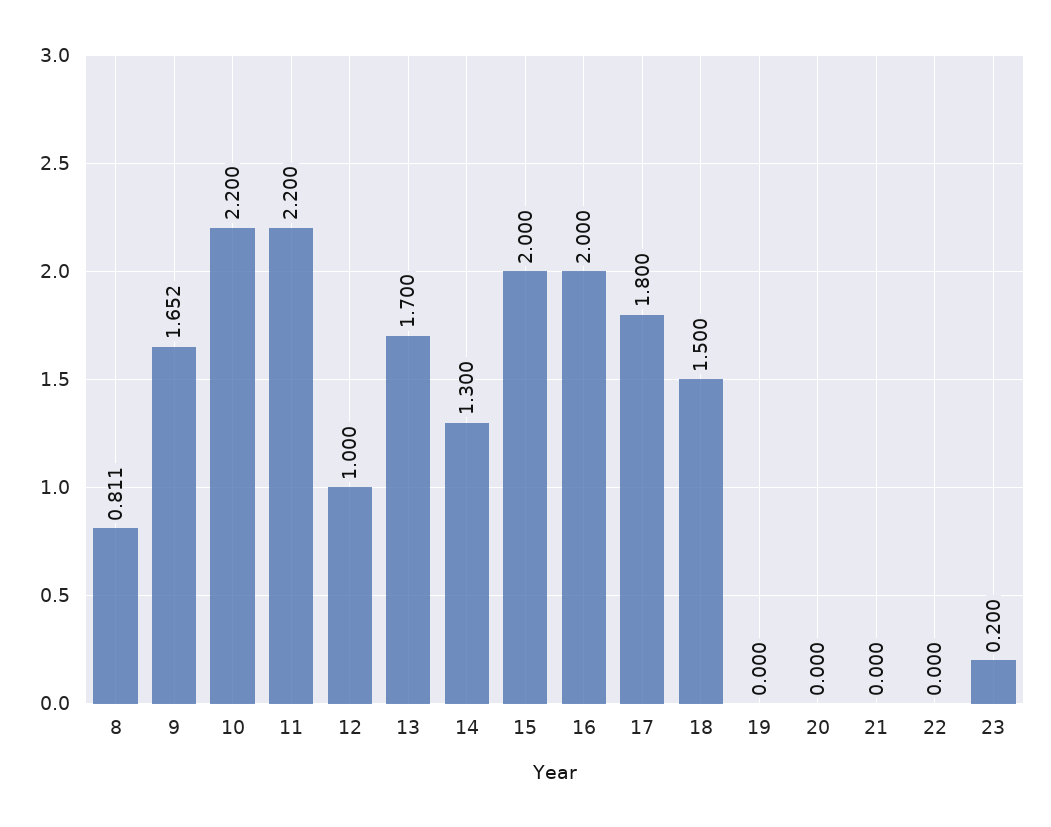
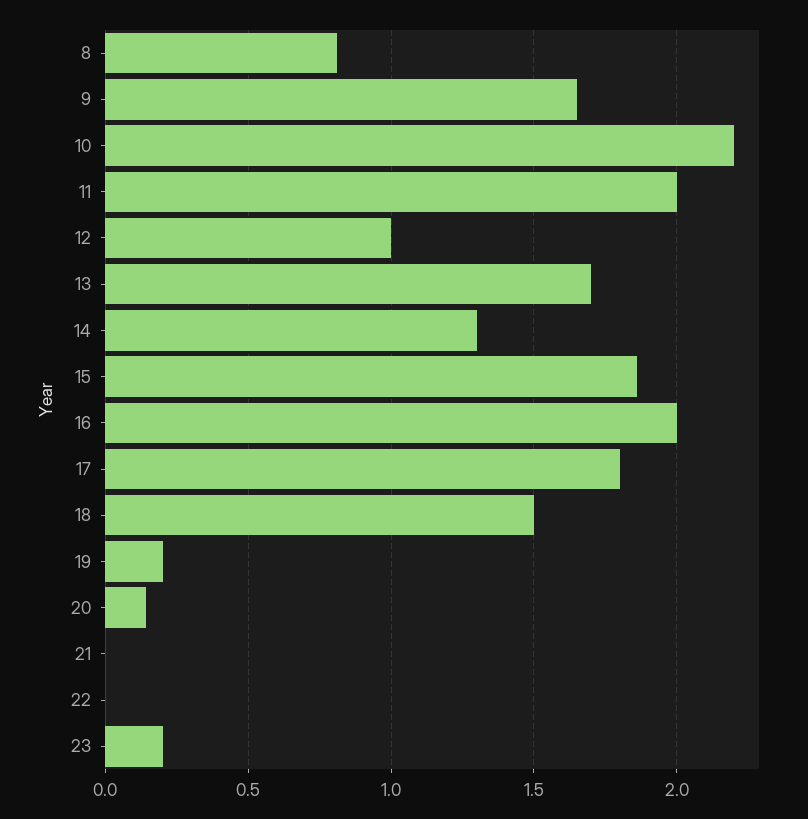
  {
    "8": 0.811,
    "9": 1.652,
    "10": 2.2,
-   "11": 2.2,
+   "11": 2,
    "12": 1,
    "13": 1.7,
    "14": 1.3,
-   "15": 2,
+   "15": 1.85,
    "16": 2,
    "17": 1.8,
    "18": 1.5,
-   "19": 0,
+   "19": 0.2,
-   "20": 0,
+   "20": 0.15,
    "21": 0,
    "22": 0,
    "23": 0.2
  }

